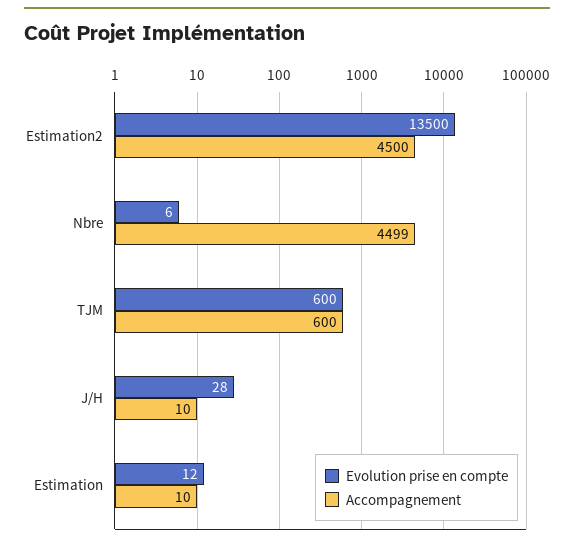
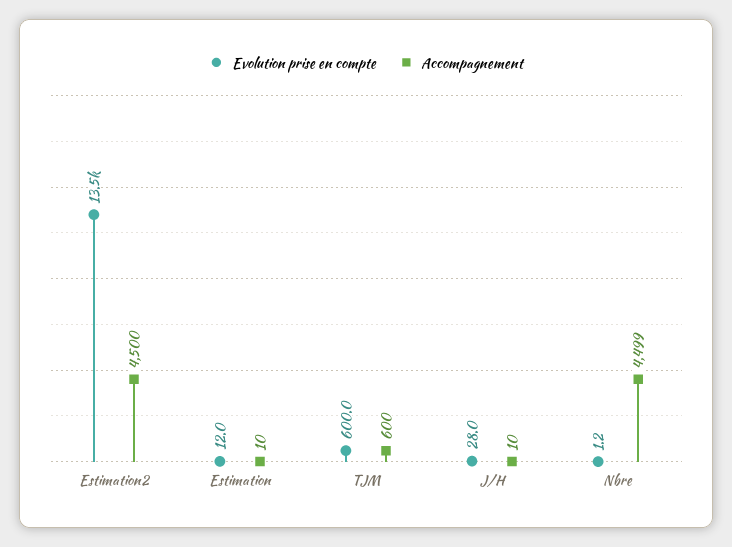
  {
    "Evolution prise en compte": {
      "Estimation2": 13500,
-     "Nbre": 6,
+     "Nbre": 1.2,
      "TJM": 600,
      "J/H": 28,
      "Estimation": 12
    },
    "Accompagnement": {
      "Estimation2": 4500,
      "Nbre": 4499,
      "TJM": 600,
      "J/H": 10,
      "Estimation": 10
    }
  }

